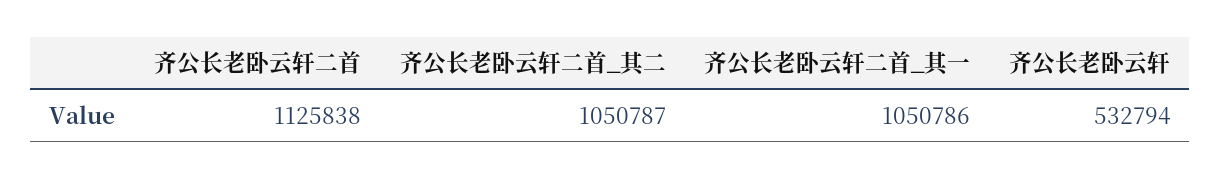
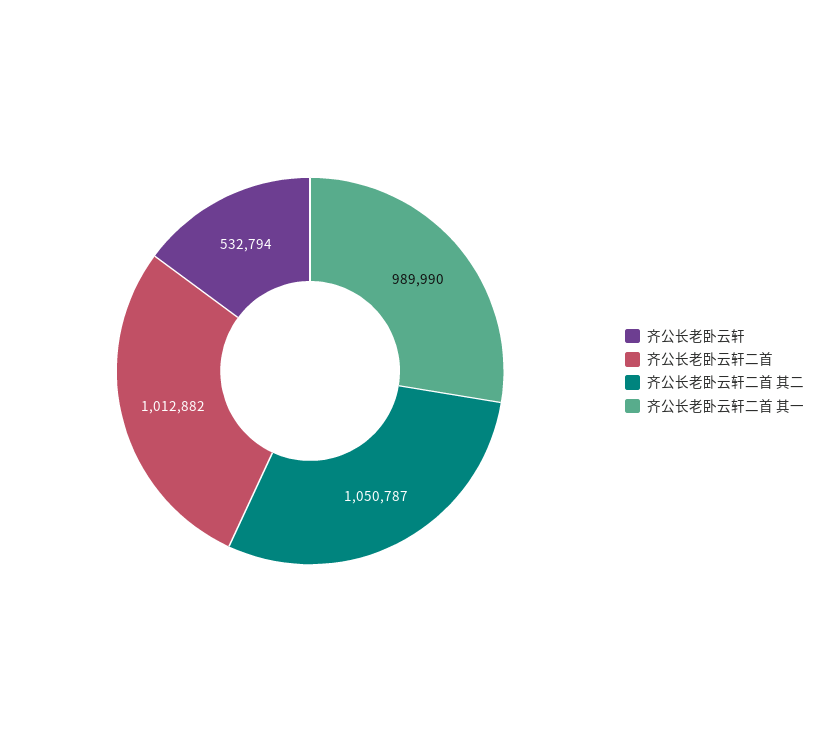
  {
-   "齐公长老卧云轩二首": 1125838,
+   "齐公长老卧云轩二首": 1012882,
    "齐公长老卧云轩二首_其二": 1050787,
-   "齐公长老卧云轩二首_其一": 1050786,
+   "齐公长老卧云轩二首_其一": 989990,
    "齐公长老卧云轩": 532794
  }

